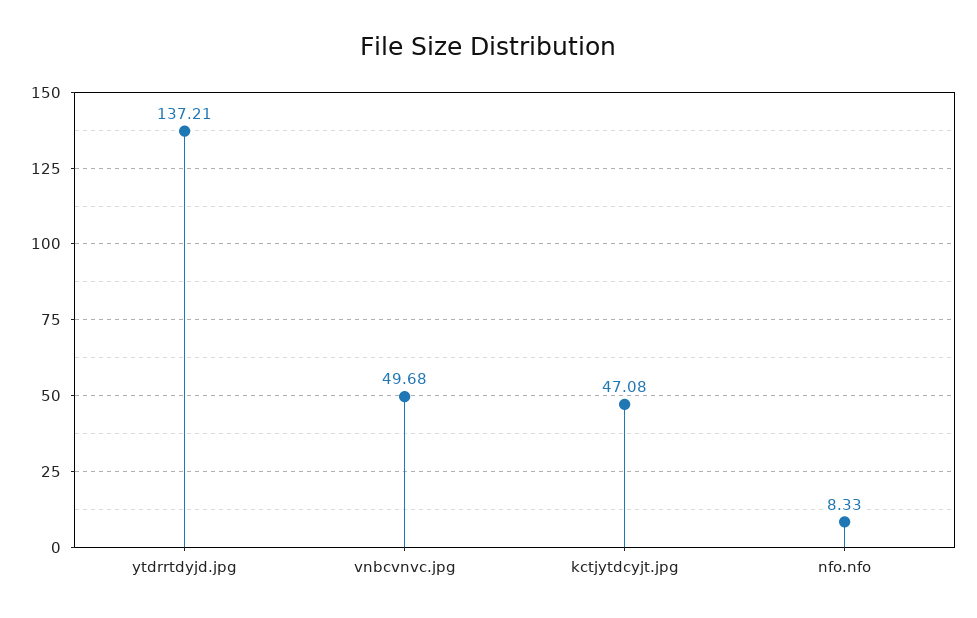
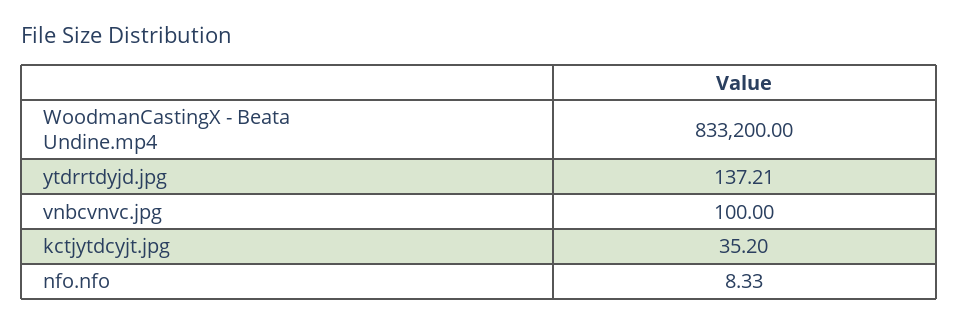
  {
    "ytdrrtdyjd.jpg": 137.21,
-   "vnbcvnvc.jpg": 49.68,
+   "vnbcvnvc.jpg": 100,
-   "kctjytdcyjt.jpg": 47.08,
+   "kctjytdcyjt.jpg": 35.2,
-   "nfo.nfo": 8.33
+   "nfo.nfo": 8.33,
+   "WoodmanCastingX - Beata Undine.mp4": 833200
  }

